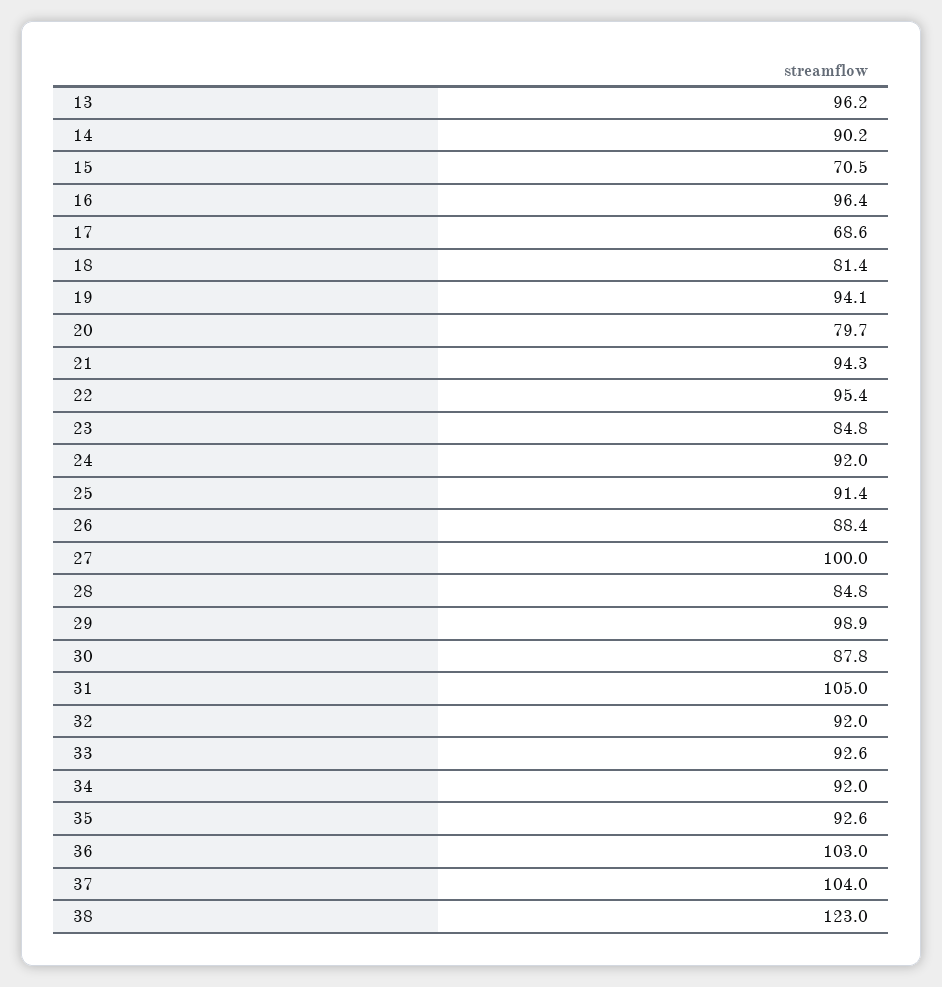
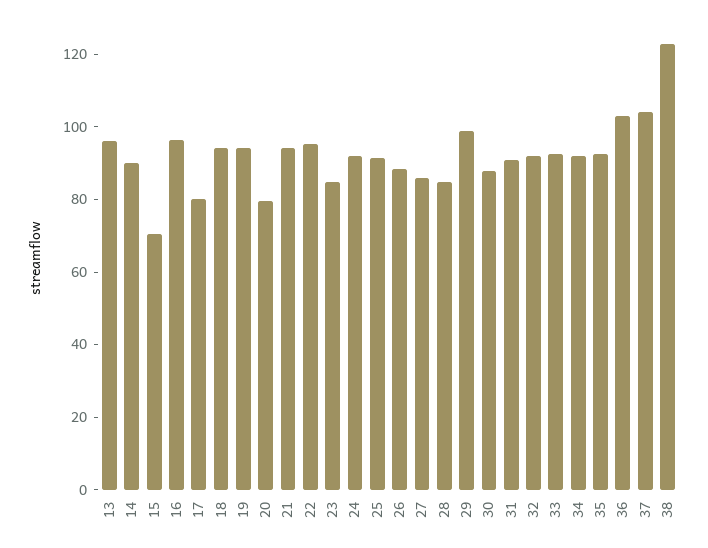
  {
    "13": 96.2,
    "14": 90.2,
    "15": 70.5,
    "16": 96.4,
-   "17": 68.6,
+   "17": 80,
-   "18": 81.4,
+   "18": 95,
    "19": 94.1,
    "20": 79.7,
    "21": 94.3,
    "22": 95.4,
    "23": 84.8,
    "24": 92,
    "25": 91.4,
    "26": 88.4,
-   "27": 100,
+   "27": 85,
    "28": 84.8,
    "29": 98.9,
    "30": 87.8,
-   "31": 105,
+   "31": 90,
    "32": 92,
    "33": 92.6,
    "34": 92,
    "35": 92.6,
    "36": 103,
    "37": 104,
    "38": 123
  }

